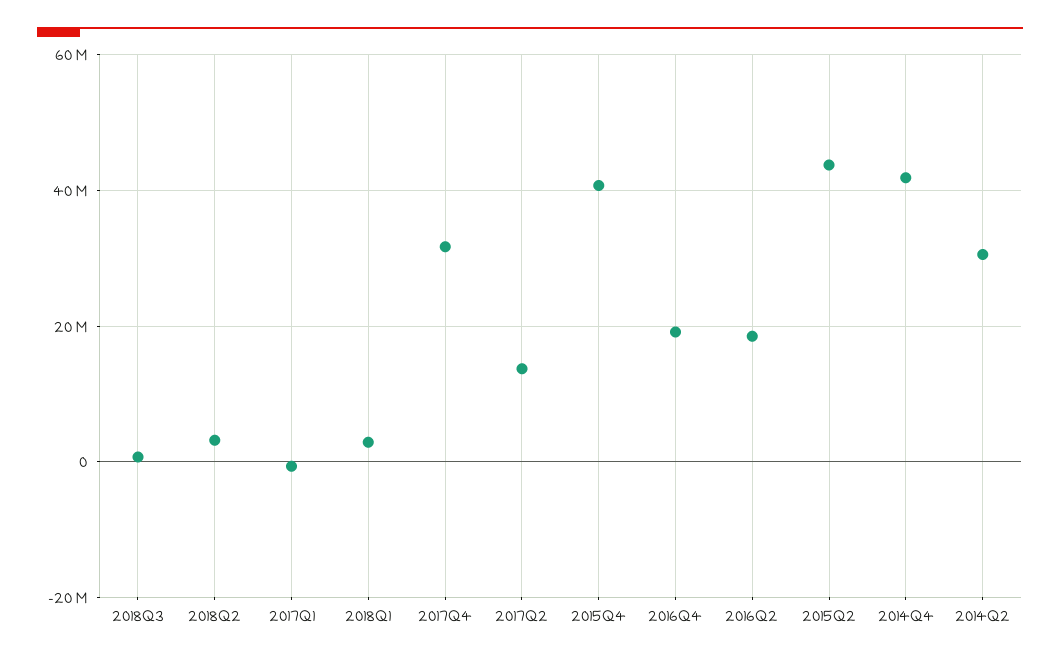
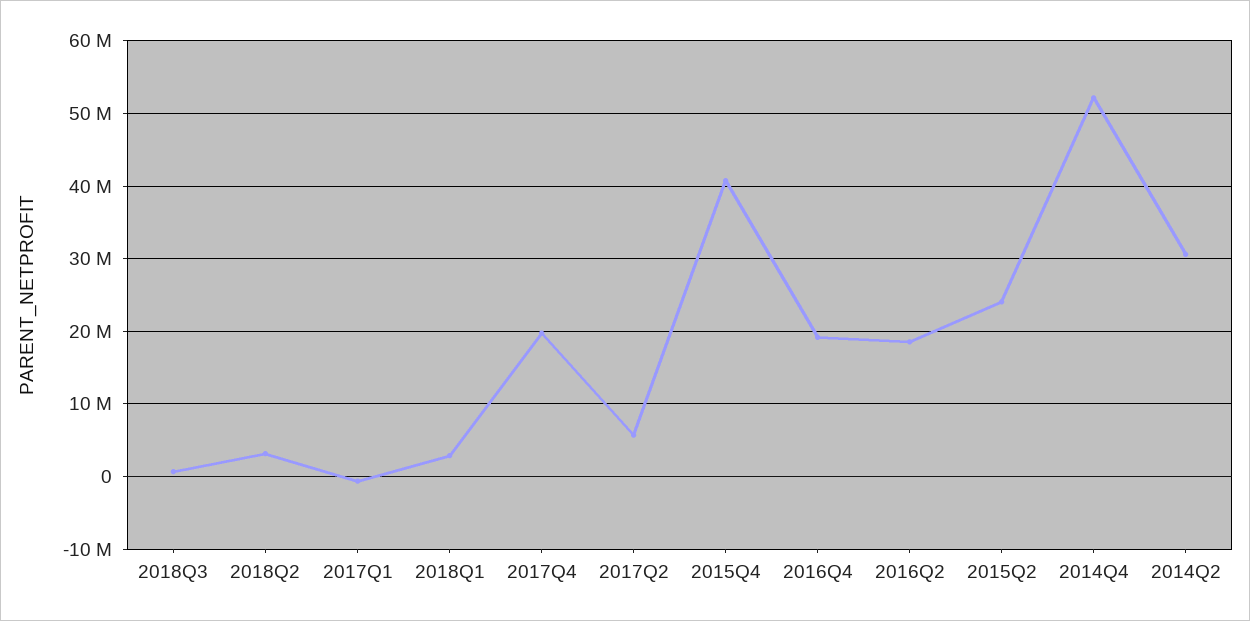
  {
    "2018Q3": 1000000,
    "2018Q2": 3000000,
    "2017Q1": -1000000,
    "2018Q1": 3000000,
-   "2017Q4": 32000000,
+   "2017Q4": 20000000,
-   "2017Q2": 14000000,
+   "2017Q2": 6000000,
    "2015Q4": 41000000,
    "2016Q4": 19000000,
    "2016Q2": 19000000,
-   "2015Q2": 44000000,
+   "2015Q2": 24000000,
-   "2014Q4": 42000000,
+   "2014Q4": 52000000,
    "2014Q2": 31000000
  }

